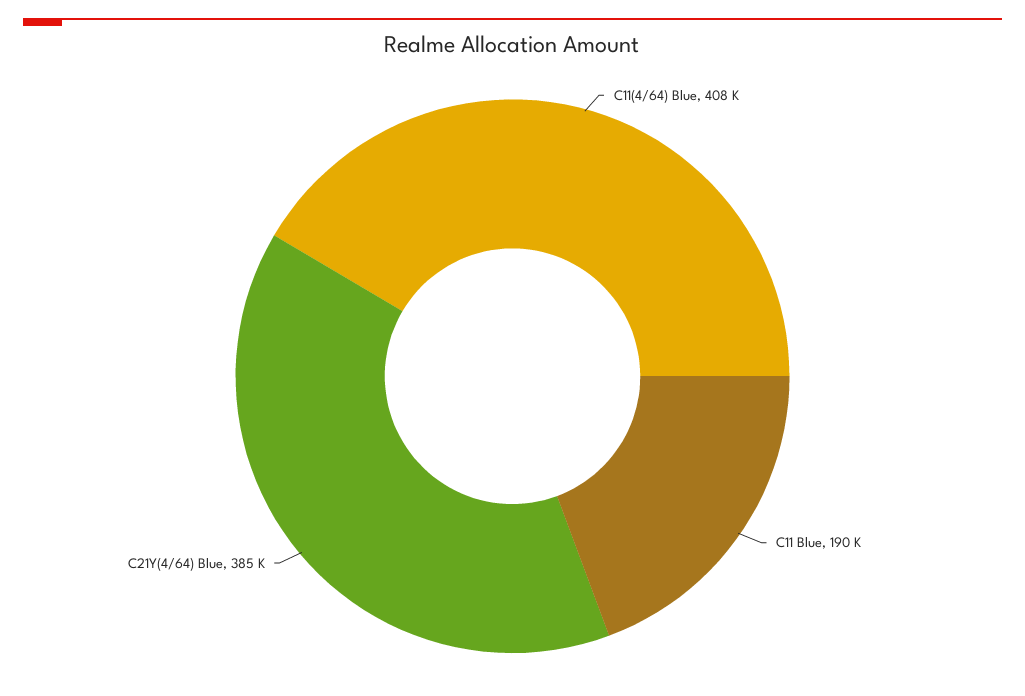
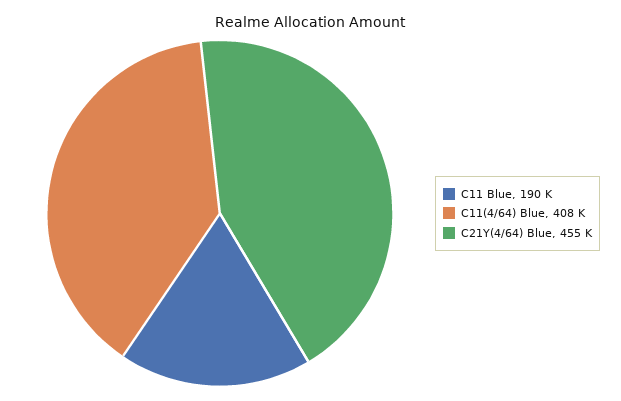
  {
    "C11(4/64) Blue": 408000,
    "C11 Blue": 190000,
-   "C21Y(4/64) Blue": 385000
+   "C21Y(4/64) Blue": 455000
  }

